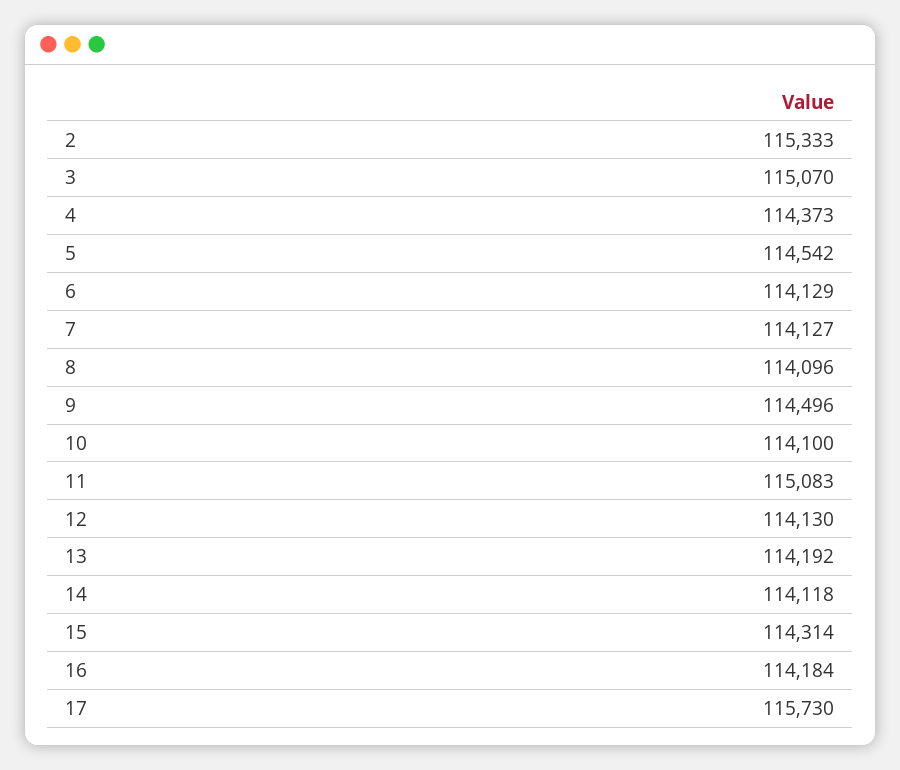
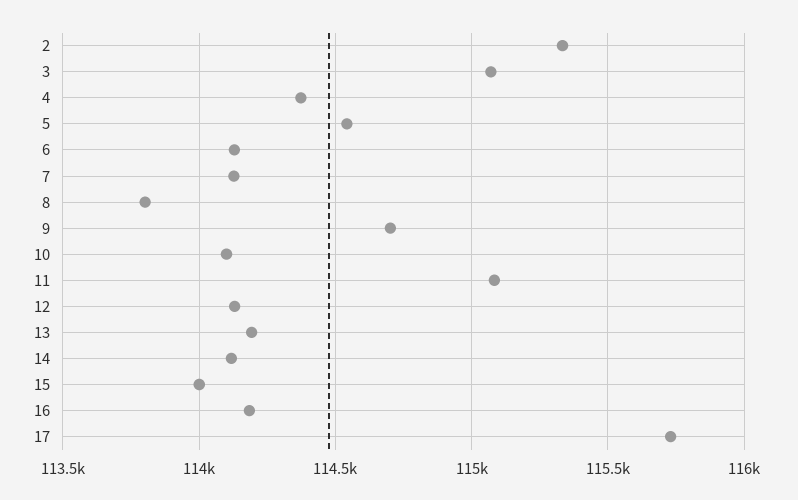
  {
    "2": 115333,
    "3": 115070,
    "4": 114373,
    "5": 114542,
    "6": 114129,
    "7": 114127,
-   "8": 114096,
+   "8": 113800,
-   "9": 114496,
+   "9": 114700,
    "10": 114100,
    "11": 115083,
    "12": 114130,
    "13": 114192,
    "14": 114118,
-   "15": 114314,
+   "15": 114000,
    "16": 114184,
    "17": 115730
  }

